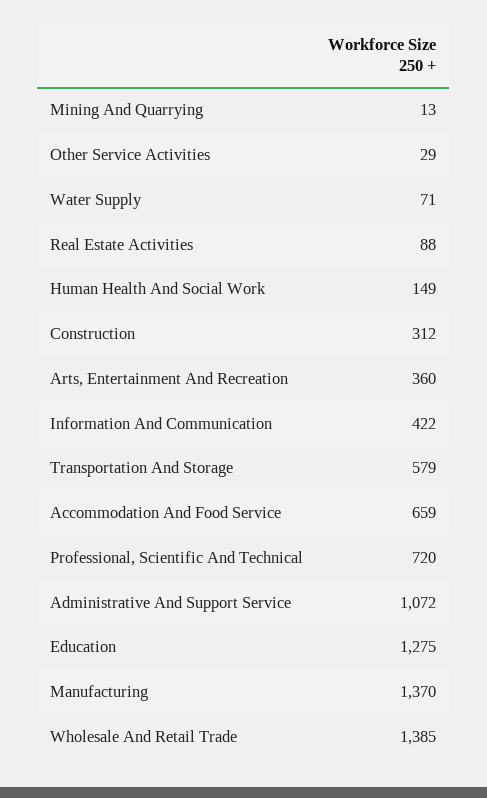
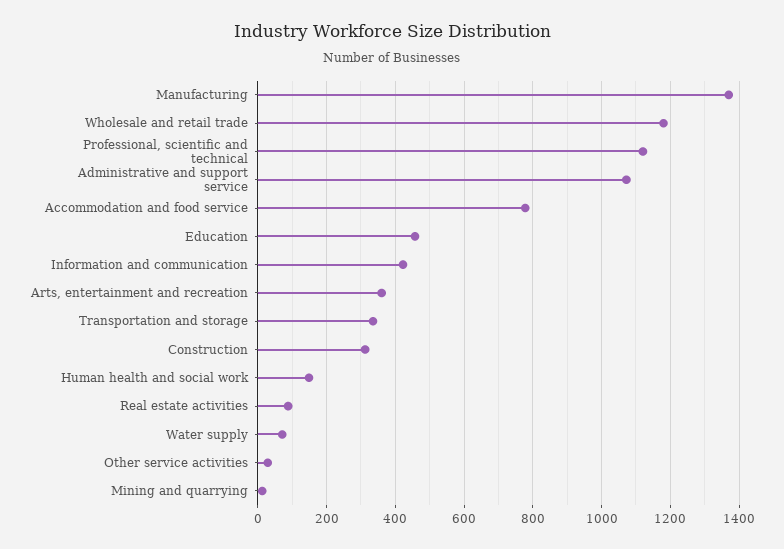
  {
    "Mining And Quarrying": 13,
    "Other Service Activities": 29,
    "Water Supply": 71,
    "Real Estate Activities": 88,
    "Human Health And Social Work": 149,
    "Construction": 312,
    "Arts, Entertainment And Recreation": 360,
    "Information And Communication": 422,
-   "Transportation And Storage": 579,
+   "Transportation And Storage": 340,
-   "Accommodation And Food Service": 659,
+   "Accommodation And Food Service": 780,
-   "Professional, Scientific And Technical": 720,
+   "Professional, Scientific And Technical": 1120,
    "Administrative And Support Service": 1072,
-   "Education": 1275,
+   "Education": 460,
    "Manufacturing": 1370,
-   "Wholesale And Retail Trade": 1385
+   "Wholesale And Retail Trade": 1180
  }

